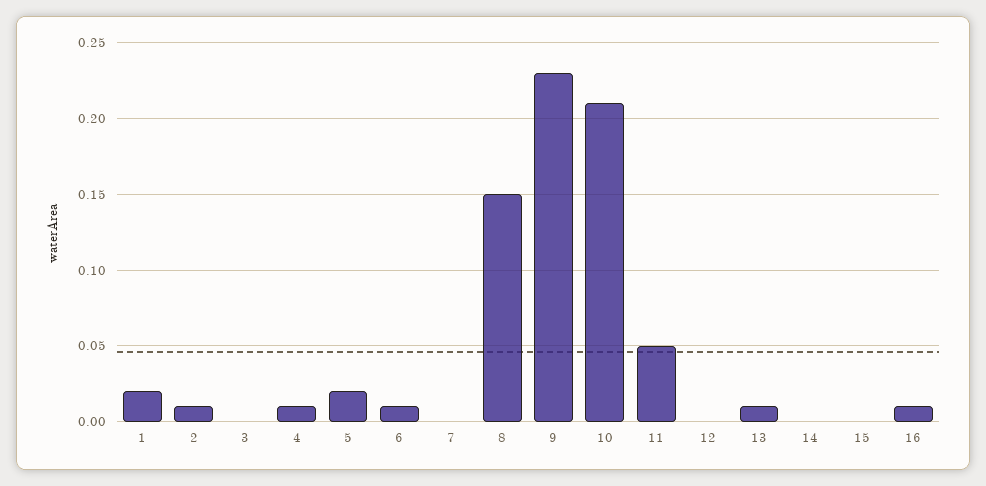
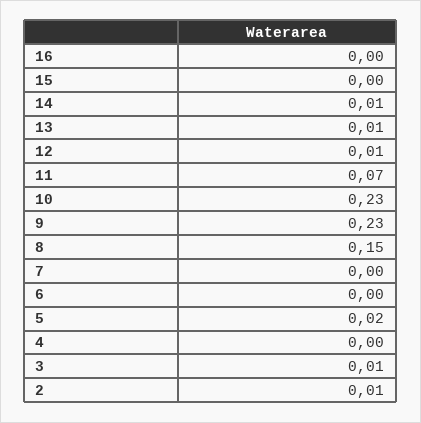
  {
-   "1": 0.02,
    "2": 0.01,
-   "3": 0,
+   "3": 0.01,
-   "4": 0.01,
+   "4": 0,
    "5": 0.02,
-   "6": 0.01,
+   "6": 0,
    "7": 0,
    "8": 0.15,
    "9": 0.23,
-   "10": 0.21,
+   "10": 0.23,
-   "11": 0.05,
+   "11": 0.07,
-   "12": 0,
+   "12": 0.01,
    "13": 0.01,
-   "14": 0,
+   "14": 0.01,
    "15": 0,
-   "16": 0.01
+   "16": 0
  }

